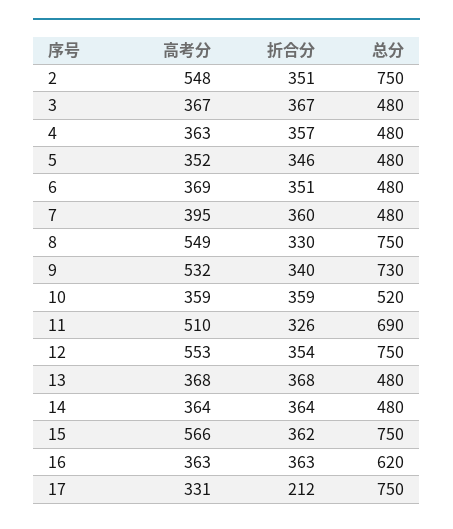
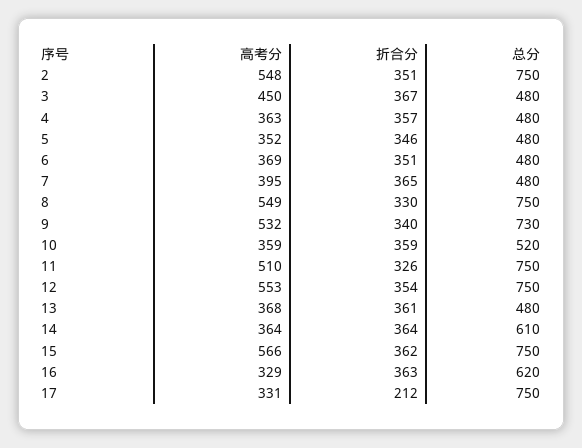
  {
    "高考分": {
      "2": 548,
-     "3": 367,
+     "3": 450,
      "4": 363,
      "5": 352,
      "6": 369,
      "7": 395,
      "8": 549,
      "9": 532,
      "10": 359,
      "11": 510,
      "12": 553,
      "13": 368,
      "14": 364,
      "15": 566,
-     "16": 363,
+     "16": 329,
      "17": 331
    },
    "折合分": {
      "2": 351,
      "3": 367,
      "4": 357,
      "5": 346,
      "6": 351,
-     "7": 360,
+     "7": 365,
      "8": 330,
      "9": 340,
      "10": 359,
      "11": 326,
      "12": 354,
-     "13": 368,
+     "13": 361,
      "14": 364,
      "15": 362,
      "16": 363,
      "17": 212
    },
    "总分": {
      "2": 750,
      "3": 480,
      "4": 480,
      "5": 480,
      "6": 480,
      "7": 480,
      "8": 750,
      "9": 730,
      "10": 520,
-     "11": 690,
+     "11": 750,
      "12": 750,
      "13": 480,
-     "14": 480,
+     "14": 610,
      "15": 750,
      "16": 620,
      "17": 750
    }
  }

